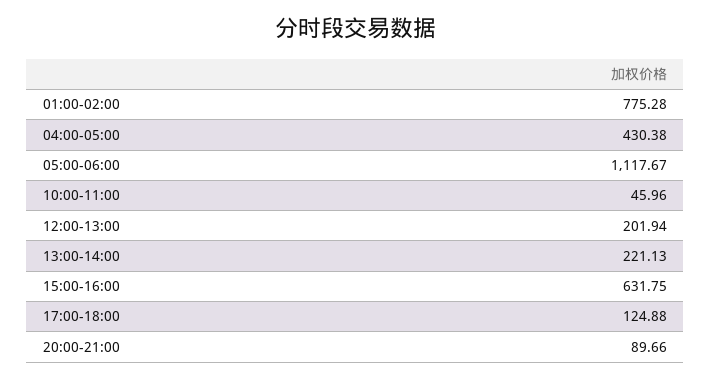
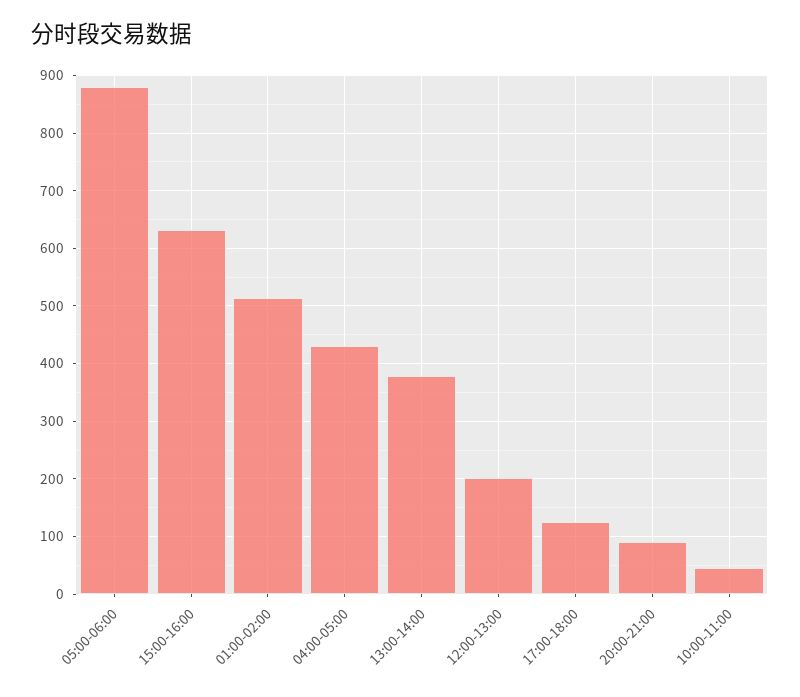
  {
-   "01:00-02:00": 775.28,
+   "01:00-02:00": 520,
    "04:00-05:00": 430.38,
-   "05:00-06:00": 1117.67,
+   "05:00-06:00": 880,
    "10:00-11:00": 45.96,
    "12:00-13:00": 201.94,
-   "13:00-14:00": 221.13,
+   "13:00-14:00": 380,
    "15:00-16:00": 631.75,
    "17:00-18:00": 124.88,
    "20:00-21:00": 89.66
  }

